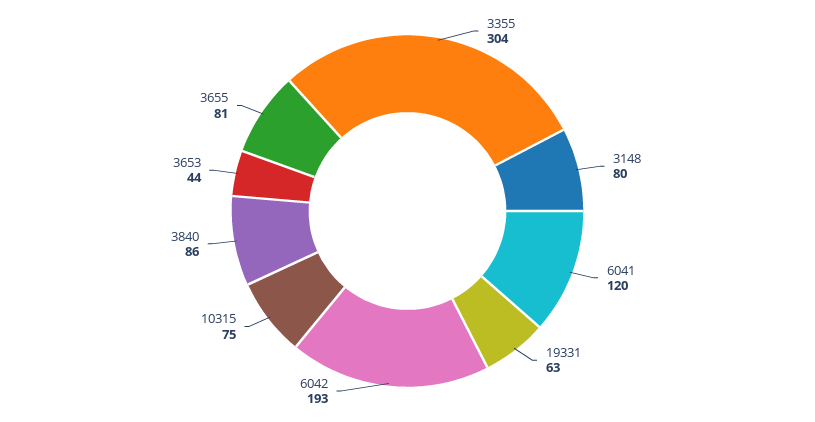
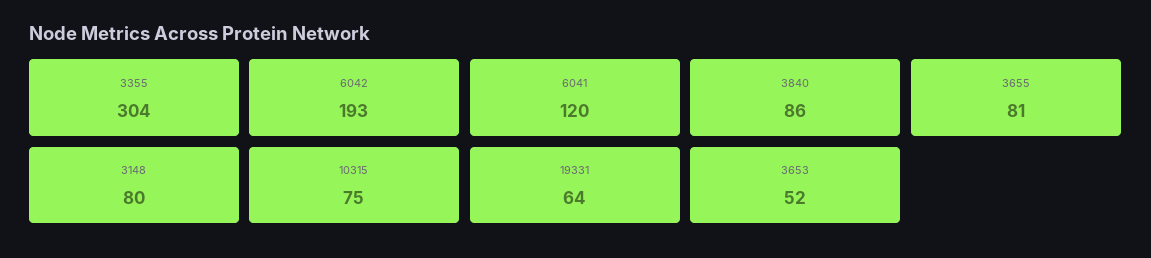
  {
    "3355": 304,
    "3148": 80,
    "6041": 120,
-   "19331": 63,
+   "19331": 64,
    "6042": 193,
    "10315": 75,
    "3840": 86,
-   "3653": 44,
+   "3653": 52,
    "3655": 81
  }

